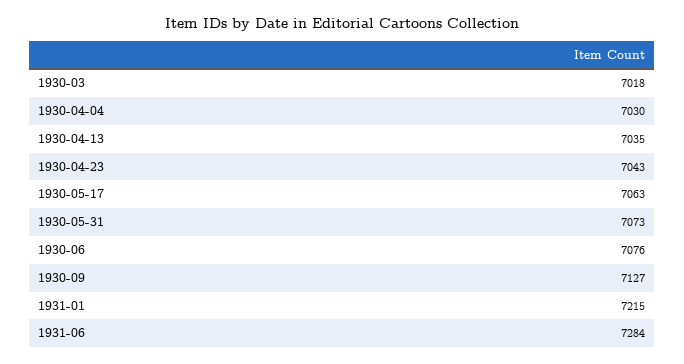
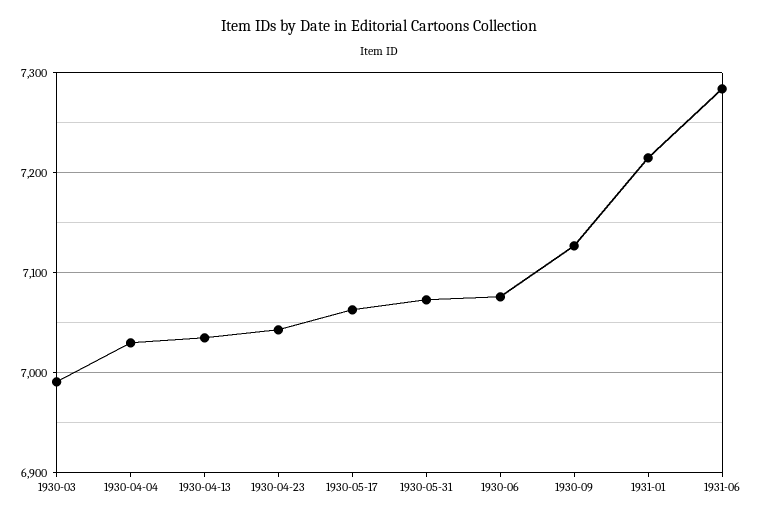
  {
-   "1930-03": 7018,
+   "1930-03": 6990,
    "1930-04-04": 7030,
    "1930-04-13": 7035,
    "1930-04-23": 7043,
    "1930-05-17": 7063,
    "1930-05-31": 7073,
    "1930-06": 7076,
    "1930-09": 7127,
    "1931-01": 7215,
    "1931-06": 7284
  }

